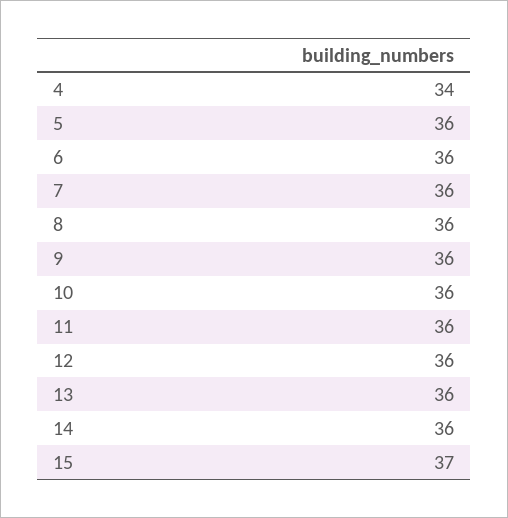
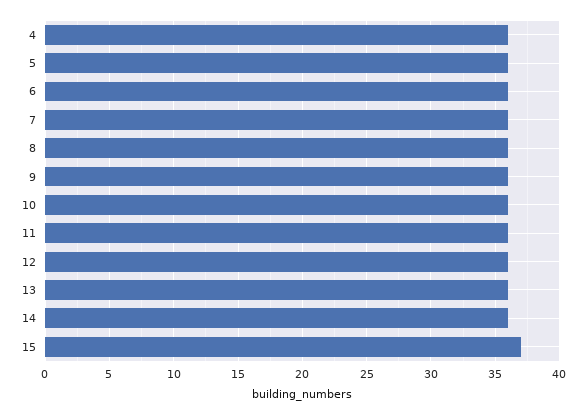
  {
-   "4": 34,
+   "4": 36,
    "5": 36,
    "6": 36,
    "7": 36,
    "8": 36,
    "9": 36,
    "10": 36,
    "11": 36,
    "12": 36,
    "13": 36,
    "14": 36,
    "15": 37
  }

